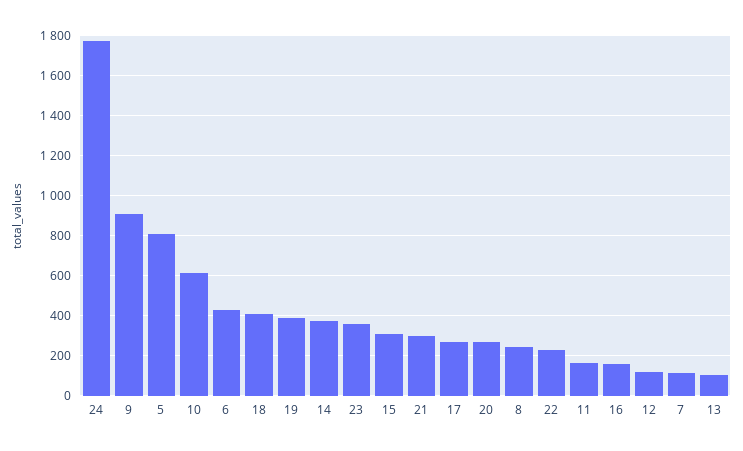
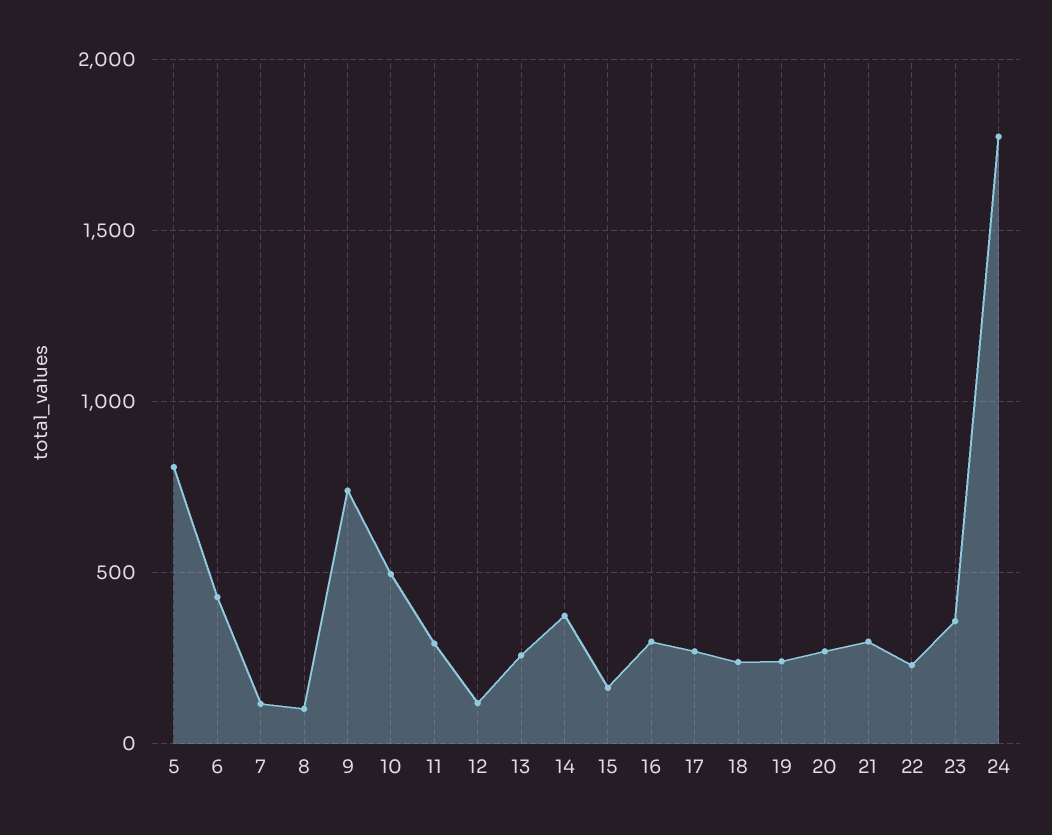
  {
    "24": 1750,
-   "9": 900,
+   "9": 750,
    "5": 800,
-   "10": 600,
+   "10": 500,
    "6": 450,
-   "18": 400,
+   "18": 250,
-   "19": 400,
+   "19": 250,
    "14": 350,
    "23": 350,
-   "15": 300,
+   "15": 150,
    "21": 300,
    "17": 250,
    "20": 250,
-   "8": 250,
+   "8": 100,
    "22": 250,
-   "11": 150,
+   "11": 300,
-   "16": 150,
+   "16": 300,
    "12": 100,
    "7": 100,
-   "13": 100
+   "13": 250
  }

